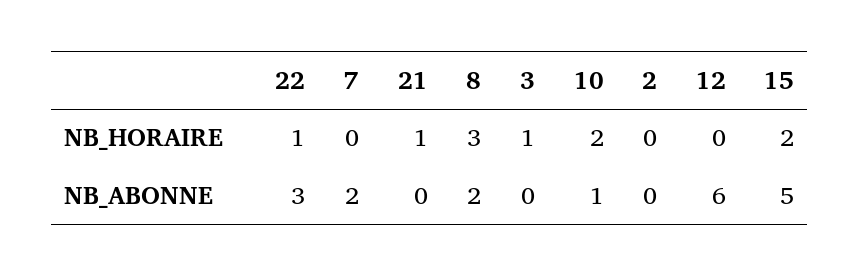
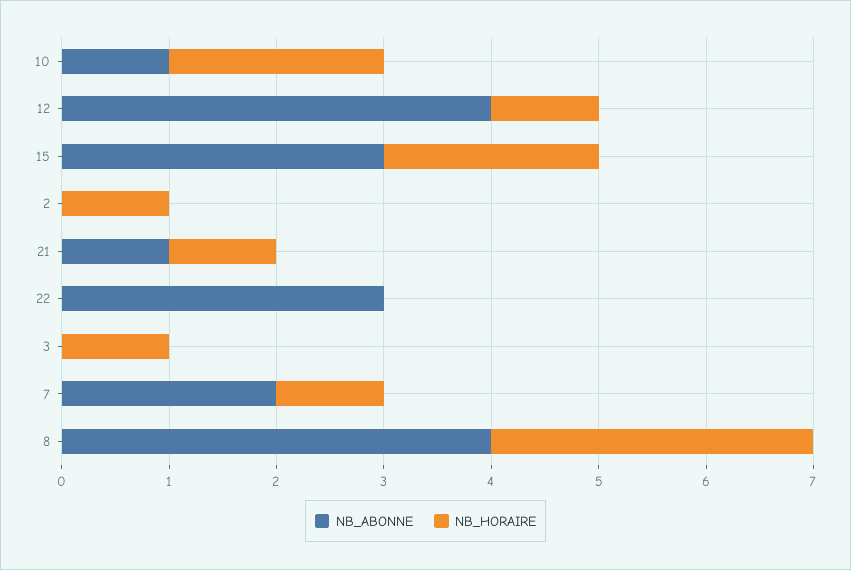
  {
    "NB_HORAIRE": {
-     "22": 1,
+     "22": 0,
-     "7": 0,
+     "7": 1,
      "21": 1,
      "8": 3,
      "3": 1,
      "10": 2,
-     "2": 0,
+     "2": 1,
-     "12": 0,
+     "12": 1,
      "15": 2
    },
    "NB_ABONNE": {
      "22": 3,
      "7": 2,
-     "21": 0,
+     "21": 1,
-     "8": 2,
+     "8": 4,
      "3": 0,
      "10": 1,
      "2": 0,
-     "12": 6,
+     "12": 4,
-     "15": 5
+     "15": 3
    }
  }

